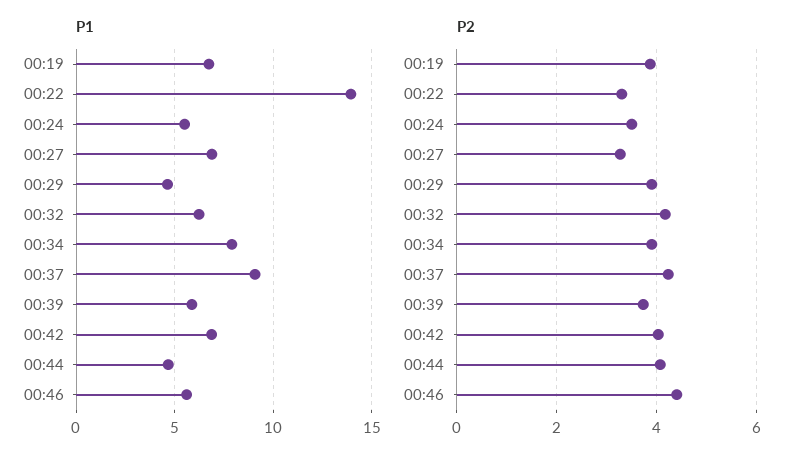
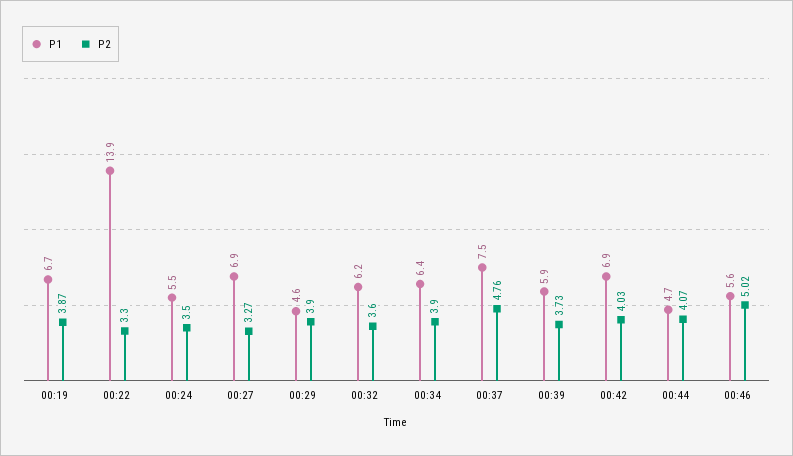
  {
    "P1": {
      "00:19": 6.7,
      "00:22": 13.9,
      "00:24": 5.5,
      "00:27": 6.9,
      "00:29": 4.6,
      "00:32": 6.2,
-     "00:34": 8,
+     "00:34": 6.4,
-     "00:37": 9,
+     "00:37": 7.5,
      "00:39": 5.9,
      "00:42": 6.9,
      "00:44": 4.7,
      "00:46": 5.6
    },
    "P2": {
      "00:19": 3.87,
      "00:22": 3.3,
      "00:24": 3.5,
      "00:27": 3.27,
      "00:29": 3.9,
-     "00:32": 4.2,
+     "00:32": 3.6,
      "00:34": 3.9,
-     "00:37": 4.2,
+     "00:37": 4.76,
      "00:39": 3.73,
      "00:42": 4.03,
      "00:44": 4.07,
-     "00:46": 4.4
+     "00:46": 5.02
    }
  }

